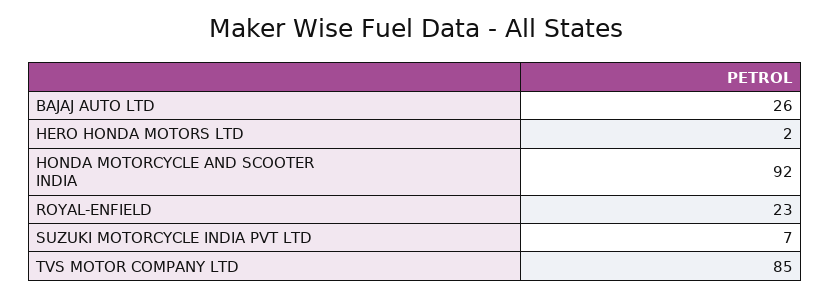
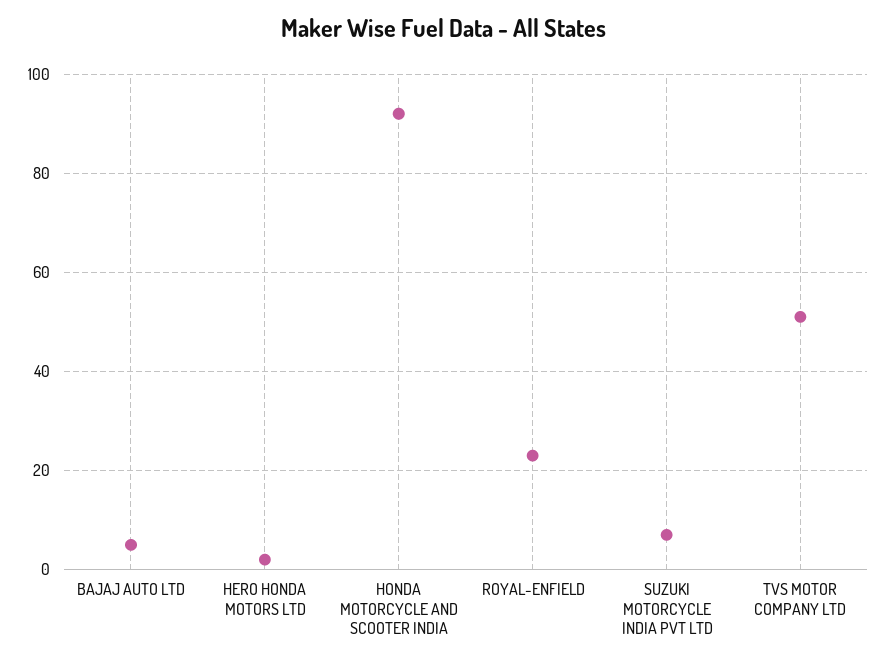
  {
-   "BAJAJ AUTO LTD": 26,
+   "BAJAJ AUTO LTD": 5,
    "HERO HONDA MOTORS LTD": 2,
    "HONDA MOTORCYCLE AND SCOOTER INDIA": 92,
    "ROYAL-ENFIELD": 23,
    "SUZUKI MOTORCYCLE INDIA PVT LTD": 7,
-   "TVS MOTOR COMPANY LTD": 85
+   "TVS MOTOR COMPANY LTD": 50
  }

